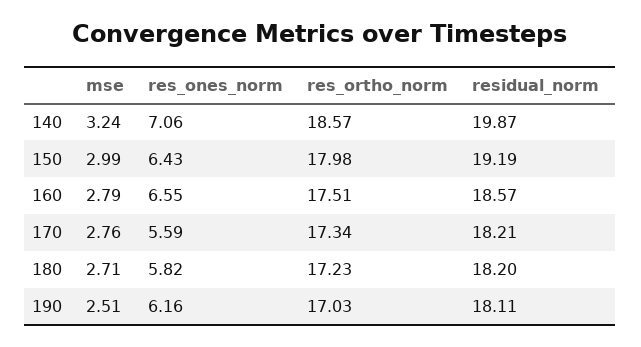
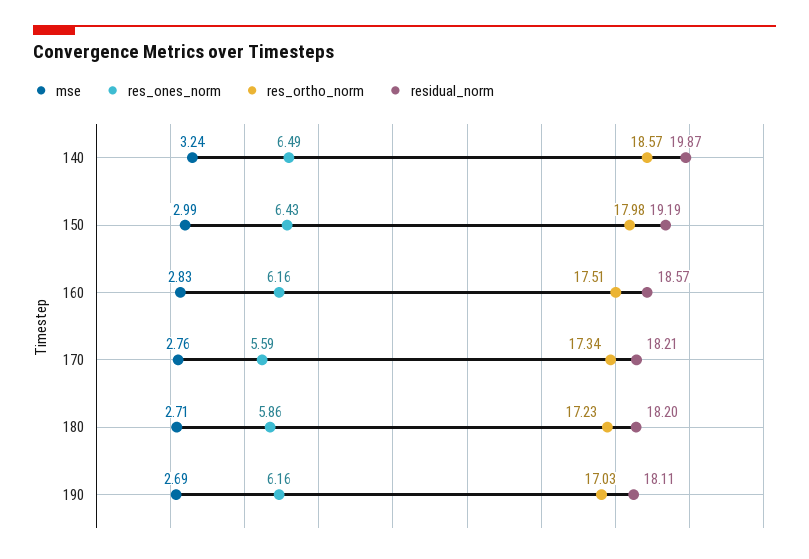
  {
    "mse": {
      "140": 3.24,
      "150": 2.99,
-     "160": 2.79,
+     "160": 2.83,
      "170": 2.76,
      "180": 2.71,
-     "190": 2.51
+     "190": 2.69
    },
    "res_ones_norm": {
-     "140": 7.06,
+     "140": 6.49,
      "150": 6.43,
-     "160": 6.55,
+     "160": 6.16,
      "170": 5.59,
-     "180": 5.82,
+     "180": 5.86,
      "190": 6.16
    },
    "res_ortho_norm": {
      "140": 18.57,
      "150": 17.98,
      "160": 17.51,
      "170": 17.34,
      "180": 17.23,
      "190": 17.03
    },
    "residual_norm": {
      "140": 19.87,
      "150": 19.19,
      "160": 18.57,
      "170": 18.21,
      "180": 18.2,
      "190": 18.11
    }
  }

